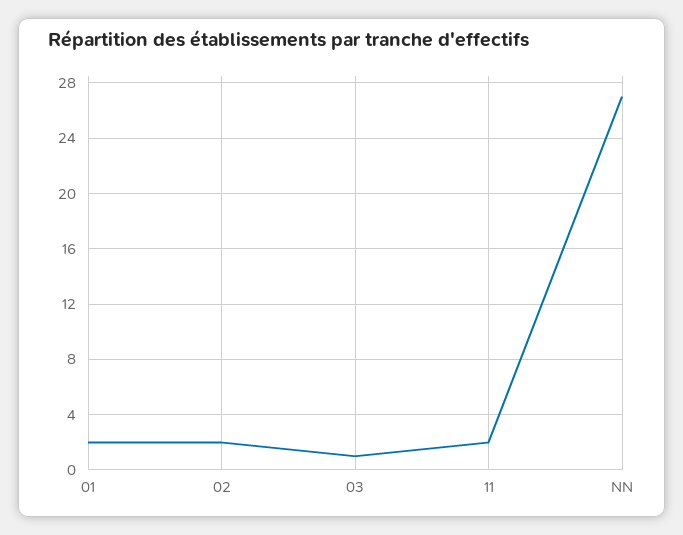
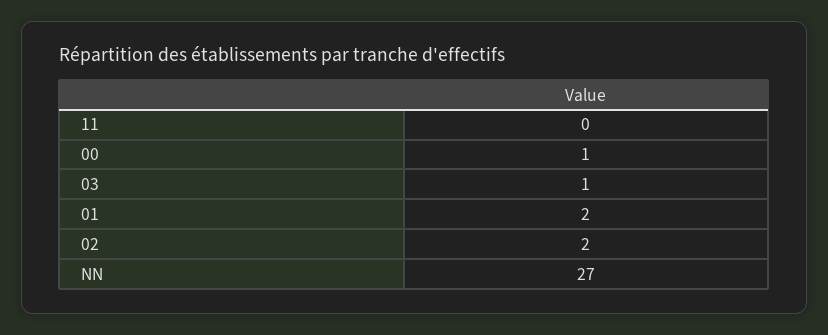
  {
    "01": 2,
    "02": 2,
    "03": 1,
-   "11": 2,
+   "11": 0,
-   "NN": 27
+   "NN": 27,
+   "00": 1
  }

